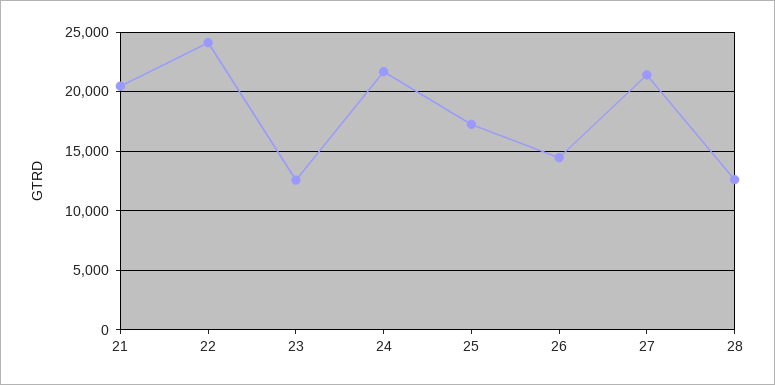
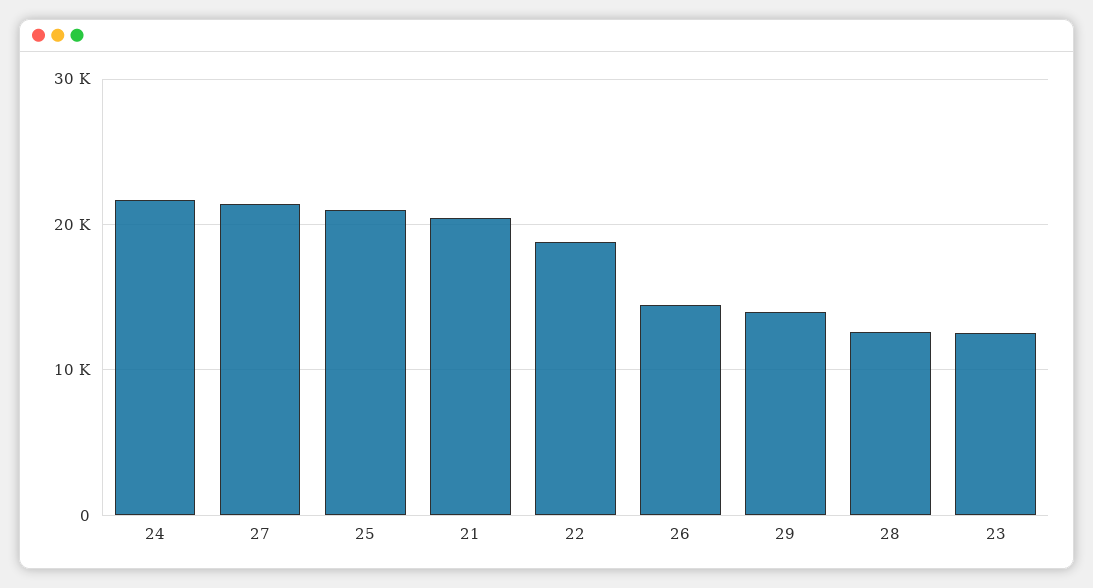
  {
    "21": 20000,
-   "22": 24000,
+   "22": 19000,
    "23": 13000,
    "24": 22000,
-   "25": 17000,
+   "25": 21000,
    "26": 14000,
    "27": 21000,
-   "28": 13000
+   "28": 13000,
+   "29": 14000
  }

